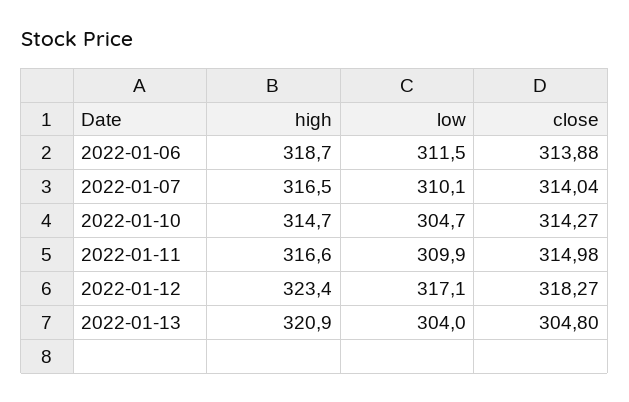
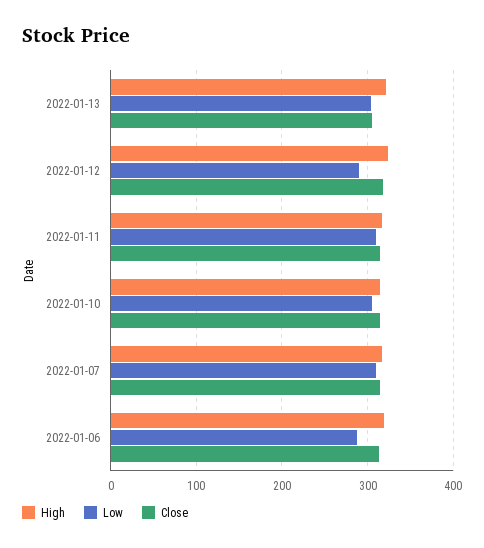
  {
    "high": {
      "2022-01-06": 318.7,
      "2022-01-07": 316.5,
      "2022-01-10": 314.7,
      "2022-01-11": 316.6,
      "2022-01-12": 323.4,
      "2022-01-13": 320.9
    },
    "low": {
-     "2022-01-06": 311.5,
+     "2022-01-06": 290,
      "2022-01-07": 310.1,
      "2022-01-10": 304.7,
      "2022-01-11": 309.9,
-     "2022-01-12": 317.1,
+     "2022-01-12": 290,
      "2022-01-13": 304
    },
    "close": {
      "2022-01-06": 313.88,
      "2022-01-07": 314.04,
      "2022-01-10": 314.27,
      "2022-01-11": 314.98,
      "2022-01-12": 318.27,
      "2022-01-13": 304.8
    }
  }

